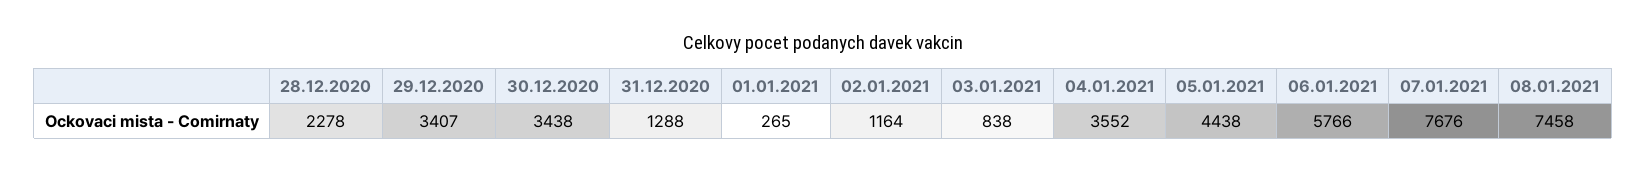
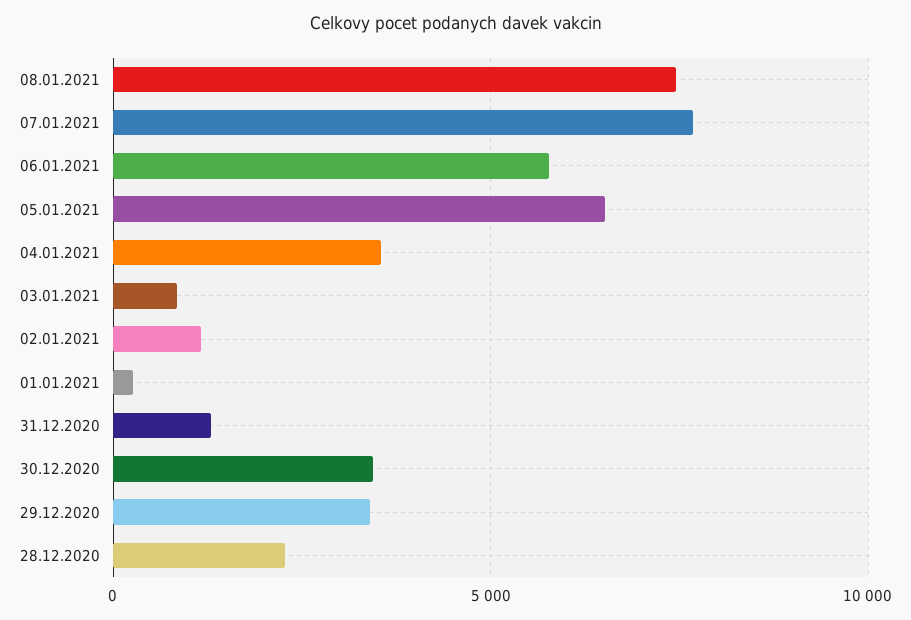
  {
    "28.12.2020": 2278,
    "29.12.2020": 3407,
    "30.12.2020": 3438,
    "31.12.2020": 1288,
    "01.01.2021": 265,
    "02.01.2021": 1164,
    "03.01.2021": 838,
    "04.01.2021": 3552,
-   "05.01.2021": 4438,
+   "05.01.2021": 6500,
    "06.01.2021": 5766,
    "07.01.2021": 7676,
    "08.01.2021": 7458
  }

